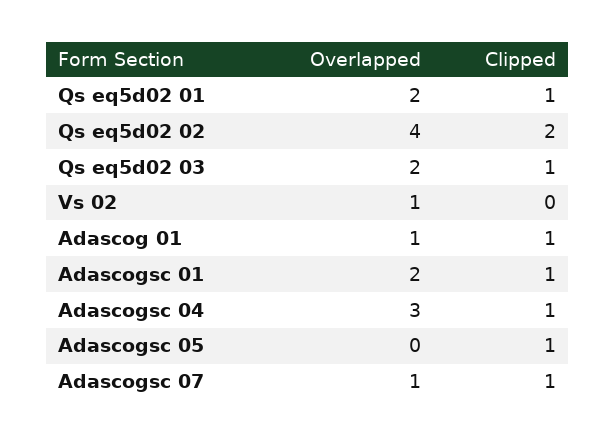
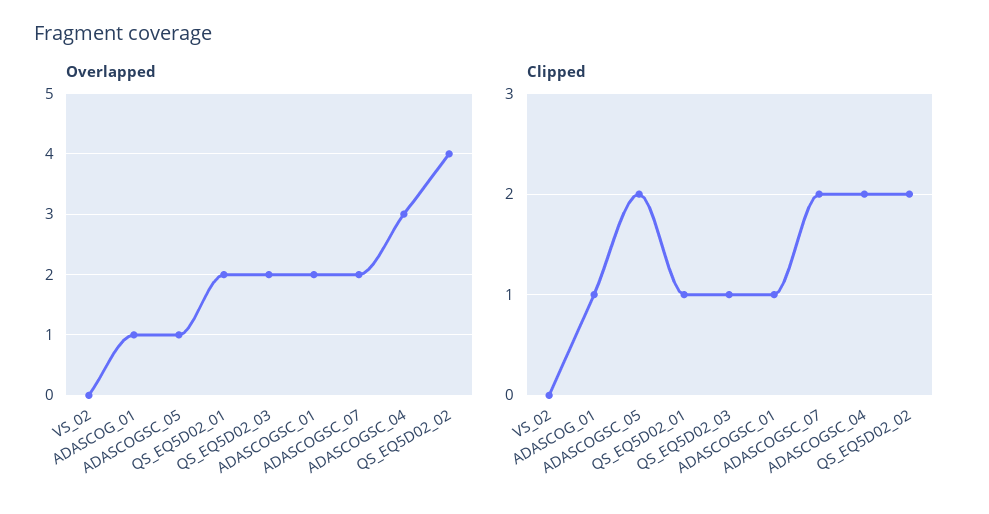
  {
    "Overlapped": {
      "Qs eq5d02 01": 2,
      "Qs eq5d02 02": 4,
      "Qs eq5d02 03": 2,
-     "Vs 02": 1,
+     "Vs 02": 0,
      "Adascog 01": 1,
      "Adascogsc 01": 2,
      "Adascogsc 04": 3,
-     "Adascogsc 05": 0,
+     "Adascogsc 05": 1,
-     "Adascogsc 07": 1
+     "Adascogsc 07": 2
    },
    "Clipped": {
      "Qs eq5d02 01": 1,
      "Qs eq5d02 02": 2,
      "Qs eq5d02 03": 1,
      "Vs 02": 0,
      "Adascog 01": 1,
      "Adascogsc 01": 1,
-     "Adascogsc 04": 1,
+     "Adascogsc 04": 2,
-     "Adascogsc 05": 1,
+     "Adascogsc 05": 2,
-     "Adascogsc 07": 1
+     "Adascogsc 07": 2
    }
  }

